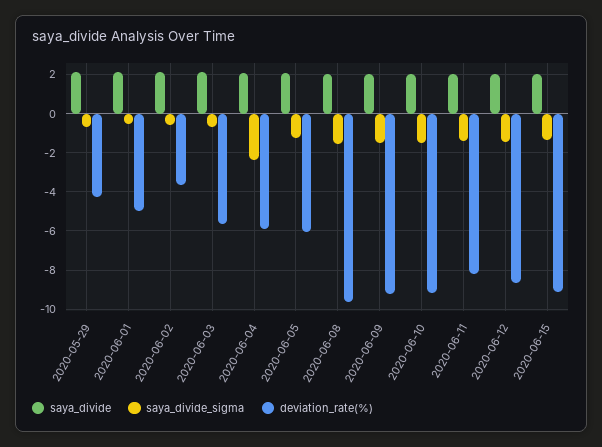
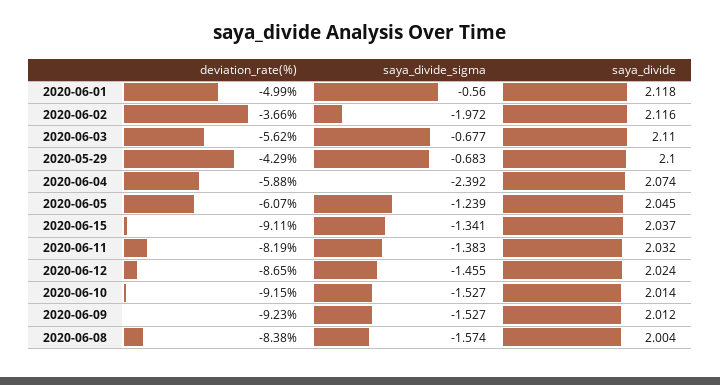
  {
    "saya_divide": {
      "2020-05-29": 2.1,
      "2020-06-01": 2.118,
      "2020-06-02": 2.116,
      "2020-06-03": 2.11,
      "2020-06-04": 2.074,
      "2020-06-05": 2.045,
      "2020-06-08": 2.004,
      "2020-06-09": 2.012,
      "2020-06-10": 2.014,
      "2020-06-11": 2.032,
      "2020-06-12": 2.024,
      "2020-06-15": 2.037
    },
    "saya_divide_sigma": {
      "2020-05-29": -0.683,
      "2020-06-01": -0.56,
-     "2020-06-02": -0.5,
+     "2020-06-02": -1.972,
      "2020-06-03": -0.677,
      "2020-06-04": -2.392,
      "2020-06-05": -1.239,
      "2020-06-08": -1.574,
      "2020-06-09": -1.527,
      "2020-06-10": -1.527,
      "2020-06-11": -1.383,
      "2020-06-12": -1.455,
      "2020-06-15": -1.341
    },
    "deviation_rate(%)": {
      "2020-05-29": -4.29,
      "2020-06-01": -4.99,
      "2020-06-02": -3.66,
      "2020-06-03": -5.62,
      "2020-06-04": -5.88,
      "2020-06-05": -6.07,
-     "2020-06-08": -9.5,
+     "2020-06-08": -8.38,
      "2020-06-09": -9.23,
      "2020-06-10": -9.15,
      "2020-06-11": -8.19,
      "2020-06-12": -8.65,
      "2020-06-15": -9.11
    }
  }

